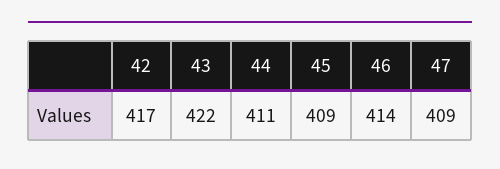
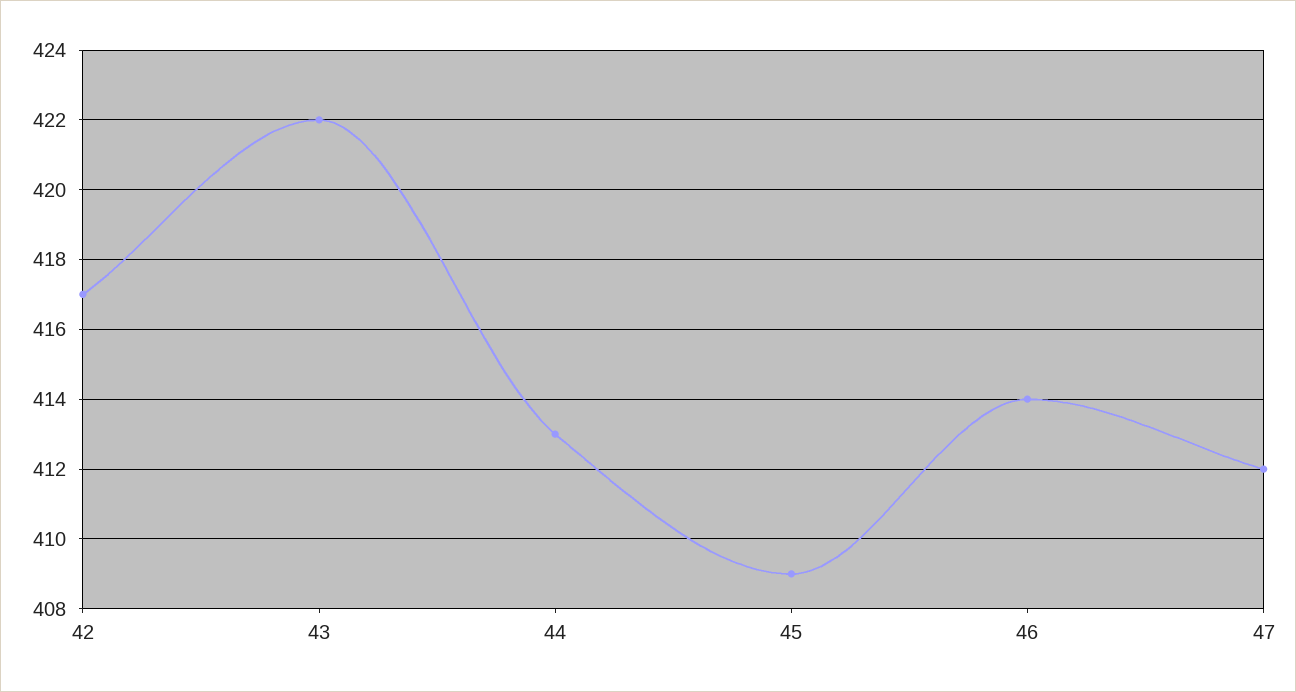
  {
    "42": 417,
    "43": 422,
-   "44": 411,
+   "44": 413,
    "45": 409,
    "46": 414,
-   "47": 409
+   "47": 412
  }

